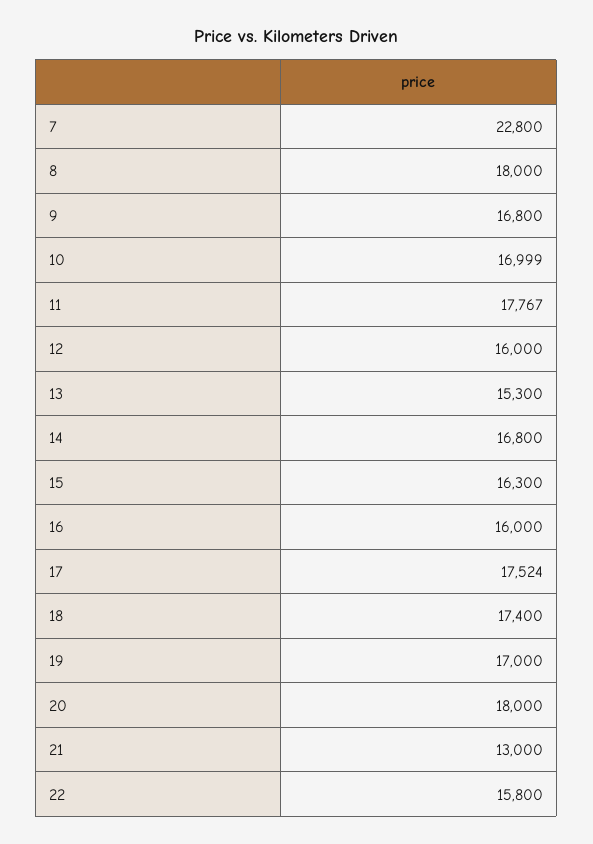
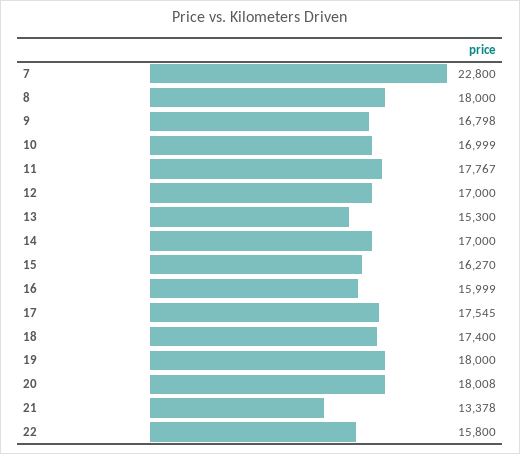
  {
    "7": 22800,
    "8": 18000,
-   "9": 16800,
+   "9": 16798,
    "10": 16999,
    "11": 17767,
-   "12": 16000,
+   "12": 17000,
    "13": 15300,
-   "14": 16800,
+   "14": 17000,
-   "15": 16300,
+   "15": 16270,
-   "16": 16000,
+   "16": 15999,
-   "17": 17524,
+   "17": 17545,
    "18": 17400,
-   "19": 17000,
+   "19": 18000,
-   "20": 18000,
+   "20": 18008,
-   "21": 13000,
+   "21": 13378,
    "22": 15800
  }

